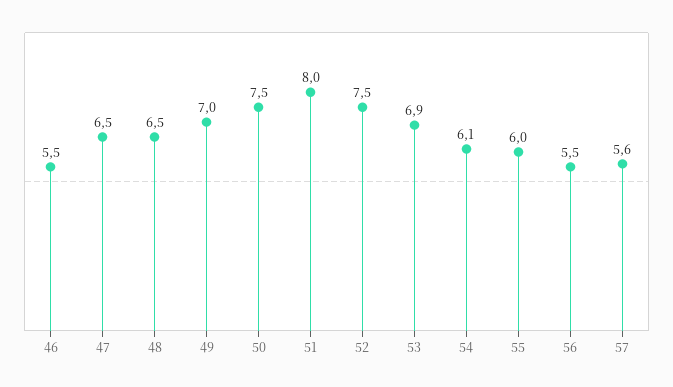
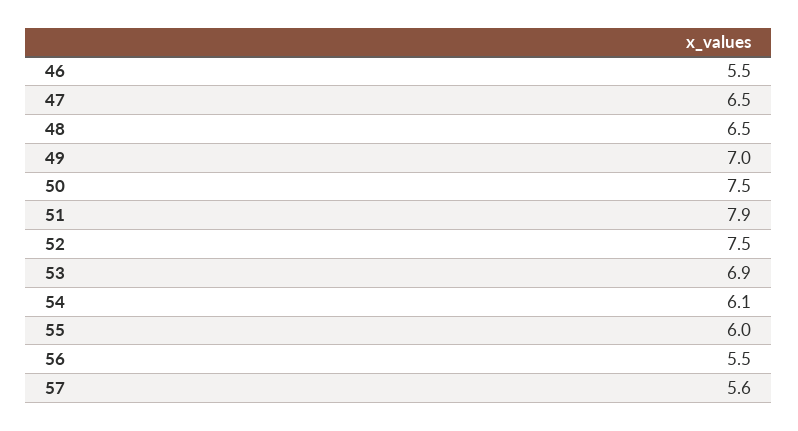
  {
    "46": 5.5,
    "47": 6.5,
    "48": 6.5,
    "49": 7,
    "50": 7.5,
-   "51": 8,
+   "51": 7.9,
    "52": 7.5,
    "53": 6.9,
    "54": 6.1,
    "55": 6,
    "56": 5.5,
    "57": 5.6
  }

